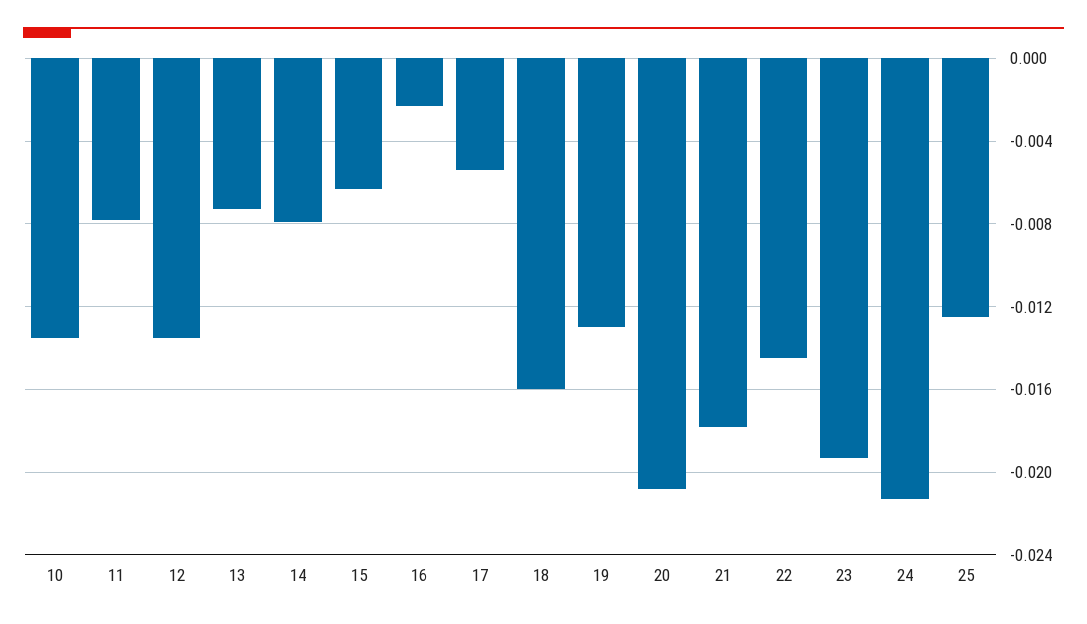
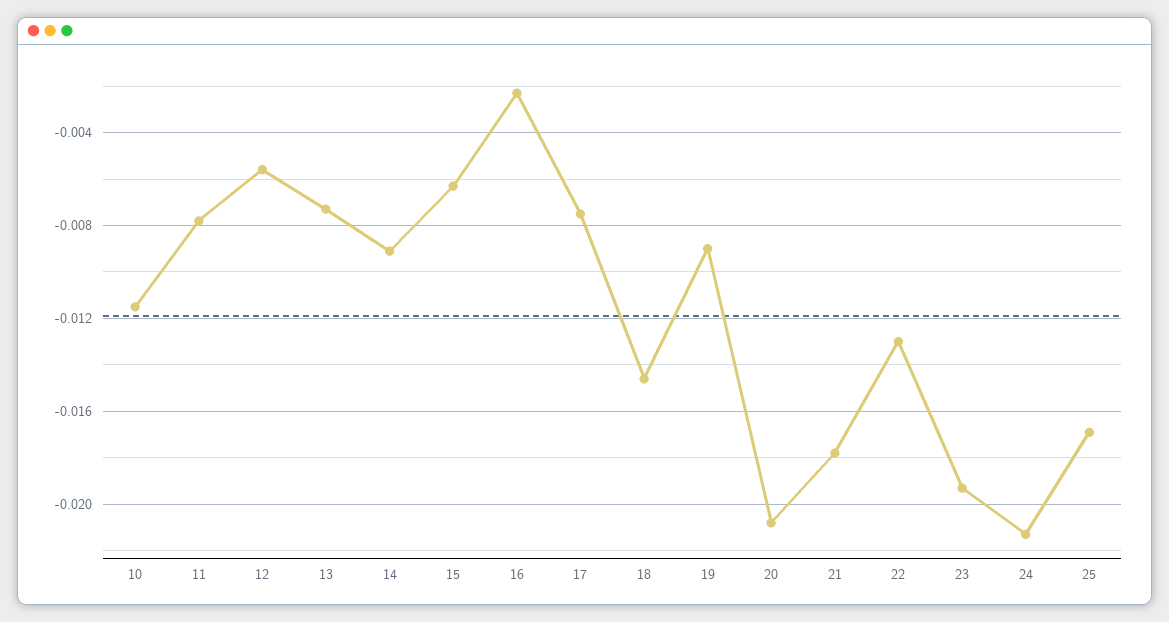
  {
-   "10": -0.0135,
+   "10": -0.0115,
    "11": -0.008,
-   "12": -0.0135,
+   "12": -0.0055,
    "13": -0.0075,
-   "14": -0.008,
+   "14": -0.009,
    "15": -0.0065,
    "16": -0.0025,
-   "17": -0.0055,
+   "17": -0.0075,
-   "18": -0.016,
+   "18": -0.0145,
-   "19": -0.013,
+   "19": -0.009,
    "20": -0.021,
    "21": -0.018,
-   "22": -0.0145,
+   "22": -0.013,
    "23": -0.0195,
    "24": -0.0215,
-   "25": -0.0125
+   "25": -0.017
  }

